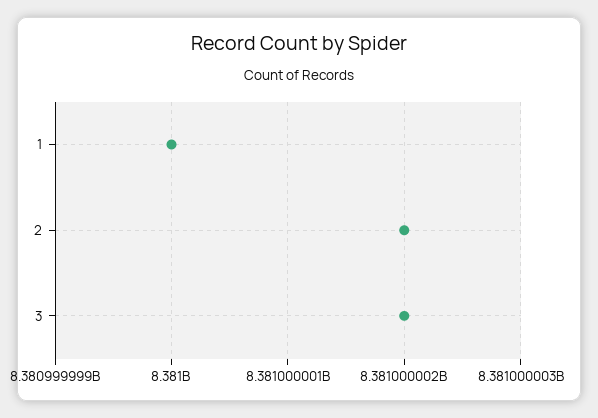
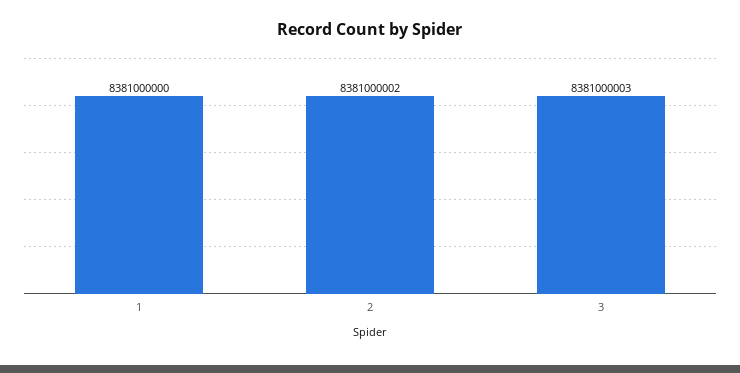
  {
    "1": 8381000000,
    "2": 8381000002,
-   "3": 8381000002
+   "3": 8381000003
  }

